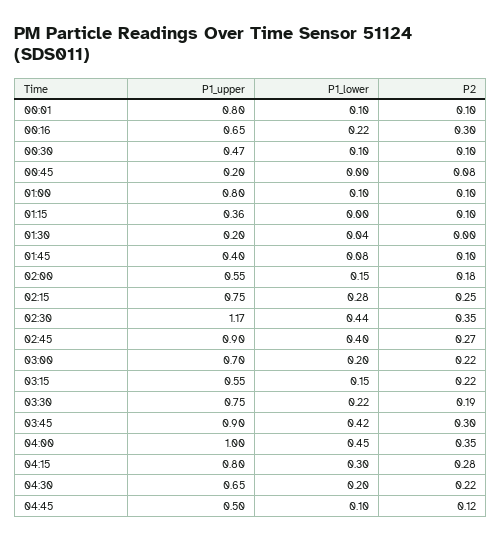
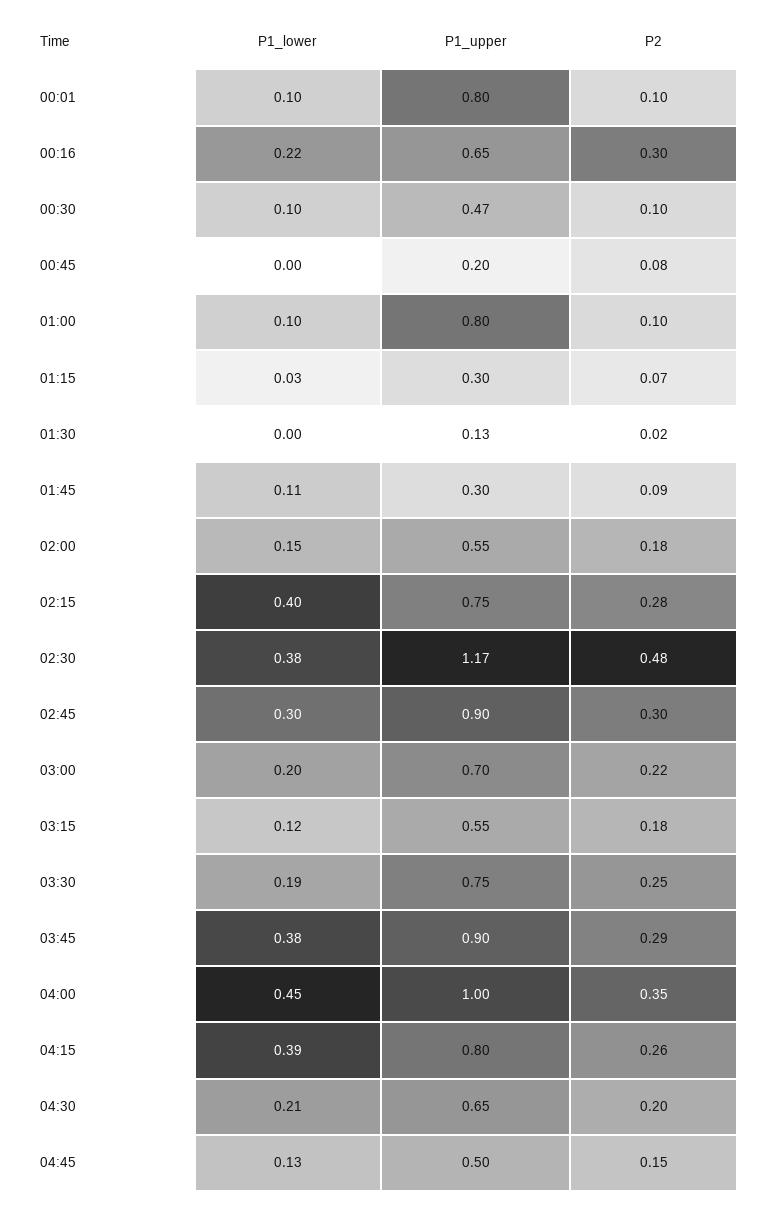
  {
    "P1_upper": {
      "00:01": 0.8,
      "00:16": 0.65,
      "00:30": 0.47,
      "00:45": 0.2,
      "01:00": 0.8,
-     "01:15": 0.36,
+     "01:15": 0.3,
-     "01:30": 0.2,
+     "01:30": 0.13,
-     "01:45": 0.4,
+     "01:45": 0.3,
      "02:00": 0.55,
      "02:15": 0.75,
      "02:30": 1.17,
      "02:45": 0.9,
      "03:00": 0.7,
      "03:15": 0.55,
      "03:30": 0.75,
      "03:45": 0.9,
      "04:00": 1,
      "04:15": 0.8,
      "04:30": 0.65,
      "04:45": 0.5
    },
    "P1_lower": {
      "00:01": 0.1,
      "00:16": 0.22,
      "00:30": 0.1,
      "00:45": 0,
      "01:00": 0.1,
-     "01:15": 0,
+     "01:15": 0.03,
-     "01:30": 0.04,
+     "01:30": 0,
-     "01:45": 0.08,
+     "01:45": 0.11,
      "02:00": 0.15,
-     "02:15": 0.28,
+     "02:15": 0.4,
-     "02:30": 0.44,
+     "02:30": 0.38,
-     "02:45": 0.4,
+     "02:45": 0.3,
      "03:00": 0.2,
-     "03:15": 0.15,
+     "03:15": 0.12,
-     "03:30": 0.22,
+     "03:30": 0.19,
-     "03:45": 0.42,
+     "03:45": 0.38,
      "04:00": 0.45,
-     "04:15": 0.3,
+     "04:15": 0.39,
-     "04:30": 0.2,
+     "04:30": 0.21,
-     "04:45": 0.1
+     "04:45": 0.13
    },
    "P2": {
      "00:01": 0.1,
      "00:16": 0.3,
      "00:30": 0.1,
      "00:45": 0.08,
      "01:00": 0.1,
-     "01:15": 0.1,
+     "01:15": 0.07,
-     "01:30": 0,
+     "01:30": 0.02,
-     "01:45": 0.1,
+     "01:45": 0.09,
      "02:00": 0.18,
-     "02:15": 0.25,
+     "02:15": 0.28,
-     "02:30": 0.35,
+     "02:30": 0.48,
-     "02:45": 0.27,
+     "02:45": 0.3,
      "03:00": 0.22,
-     "03:15": 0.22,
+     "03:15": 0.18,
-     "03:30": 0.19,
+     "03:30": 0.25,
-     "03:45": 0.3,
+     "03:45": 0.29,
      "04:00": 0.35,
-     "04:15": 0.28,
+     "04:15": 0.26,
-     "04:30": 0.22,
+     "04:30": 0.2,
-     "04:45": 0.12
+     "04:45": 0.15
    }
  }

